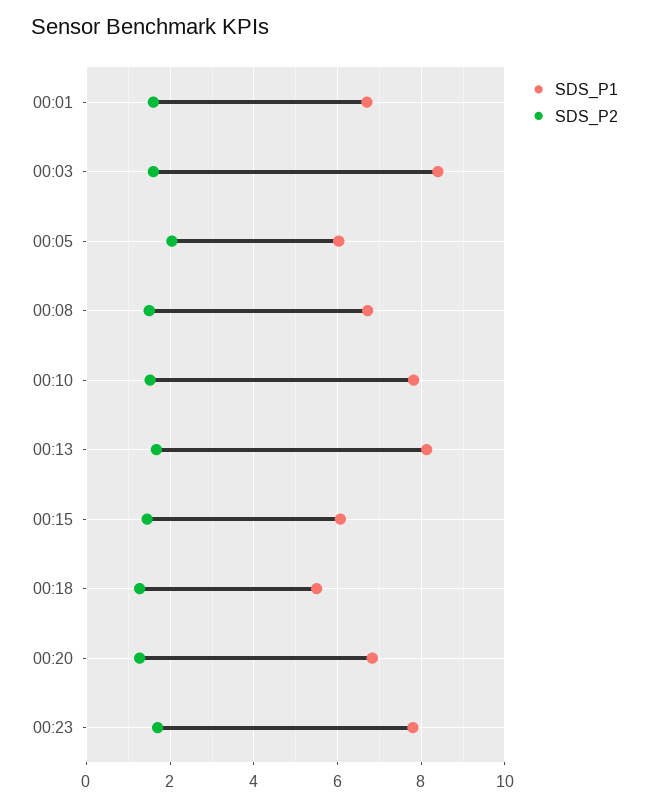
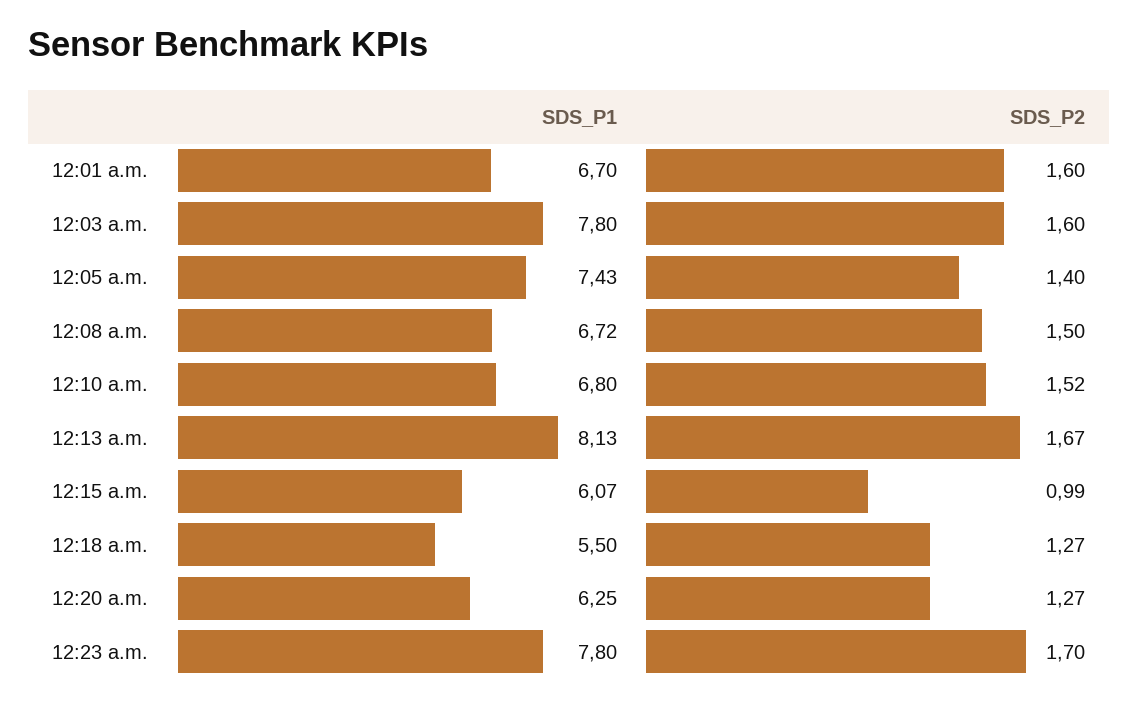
  {
    "SDS_P1": {
      "00:01": 6.7,
-     "00:03": 8.4,
+     "00:03": 7.8,
-     "00:05": 6,
+     "00:05": 7.43,
      "00:08": 6.72,
-     "00:10": 7.8,
+     "00:10": 6.8,
      "00:13": 8.13,
      "00:15": 6.07,
      "00:18": 5.5,
-     "00:20": 6.8,
+     "00:20": 6.25,
      "00:23": 7.8
    },
    "SDS_P2": {
      "00:01": 1.6,
      "00:03": 1.6,
-     "00:05": 2,
+     "00:05": 1.4,
      "00:08": 1.5,
      "00:10": 1.52,
      "00:13": 1.67,
-     "00:15": 1.4,
+     "00:15": 0.99,
      "00:18": 1.27,
      "00:20": 1.27,
      "00:23": 1.7
    }
  }

